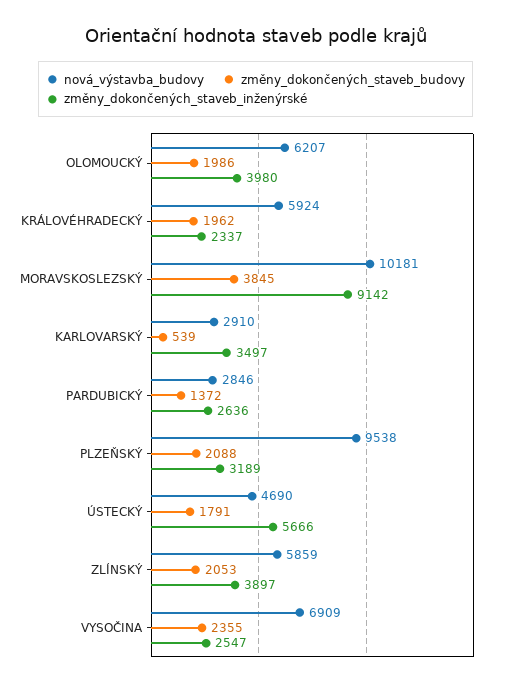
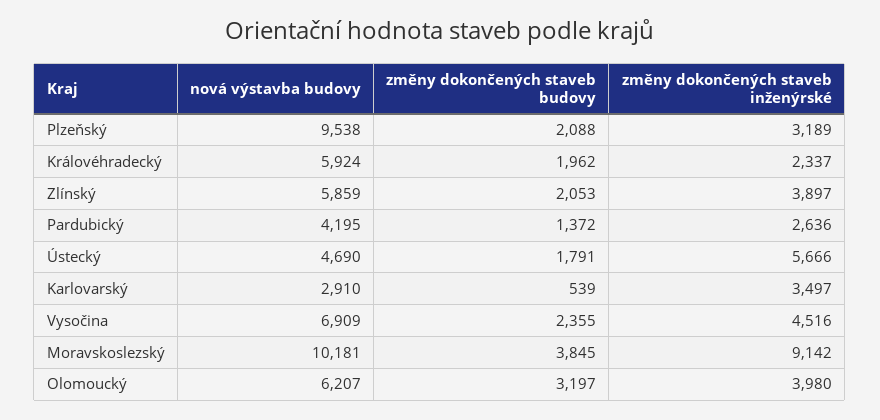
  {
    "nová_výstavba_budovy": {
      "OLOMOUCKÝ": 6207,
      "KRÁLOVÉHRADECKÝ": 5924,
      "MORAVSKOSLEZSKÝ": 10181,
      "KARLOVARSKÝ": 2910,
-     "PARDUBICKÝ": 2846,
+     "PARDUBICKÝ": 4195,
      "PLZEŇSKÝ": 9538,
      "ÚSTECKÝ": 4690,
      "ZLÍNSKÝ": 5859,
      "VYSOČINA": 6909
    },
    "změny_dokončených_staveb_budovy": {
-     "OLOMOUCKÝ": 1986,
+     "OLOMOUCKÝ": 3197,
      "KRÁLOVÉHRADECKÝ": 1962,
      "MORAVSKOSLEZSKÝ": 3845,
      "KARLOVARSKÝ": 539,
      "PARDUBICKÝ": 1372,
      "PLZEŇSKÝ": 2088,
      "ÚSTECKÝ": 1791,
      "ZLÍNSKÝ": 2053,
      "VYSOČINA": 2355
    },
    "změny_dokončených_staveb_inženýrské": {
      "OLOMOUCKÝ": 3980,
      "KRÁLOVÉHRADECKÝ": 2337,
      "MORAVSKOSLEZSKÝ": 9142,
      "KARLOVARSKÝ": 3497,
      "PARDUBICKÝ": 2636,
      "PLZEŇSKÝ": 3189,
      "ÚSTECKÝ": 5666,
      "ZLÍNSKÝ": 3897,
-     "VYSOČINA": 2547
+     "VYSOČINA": 4516
    }
  }

